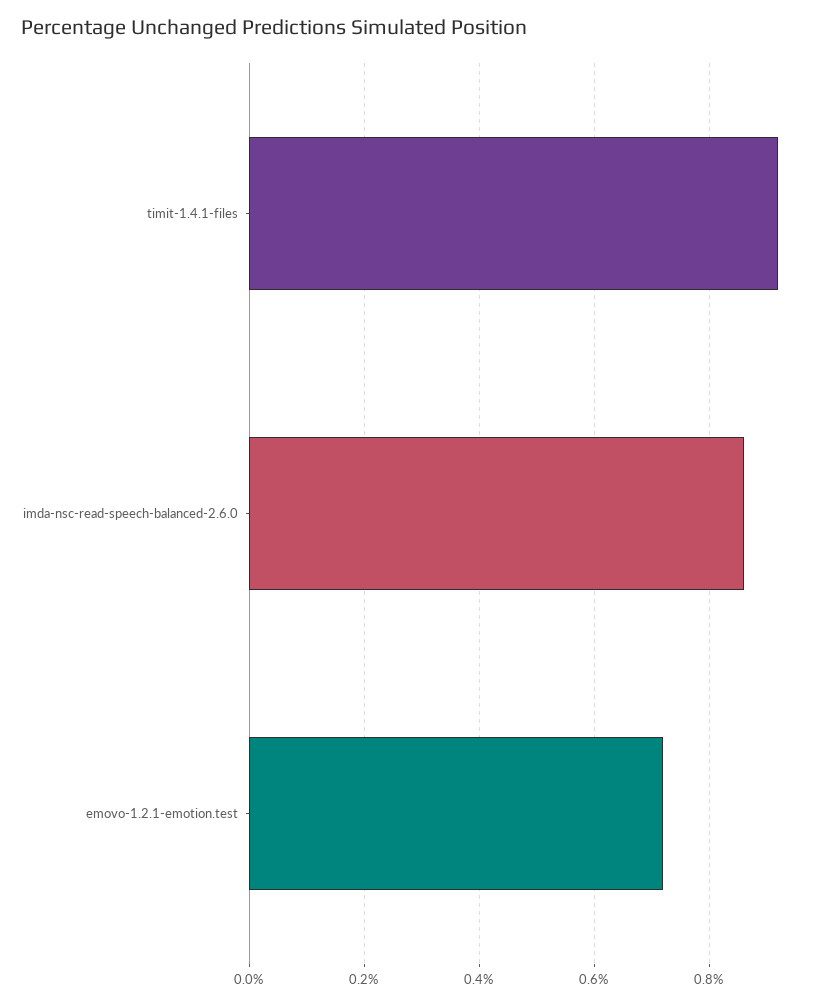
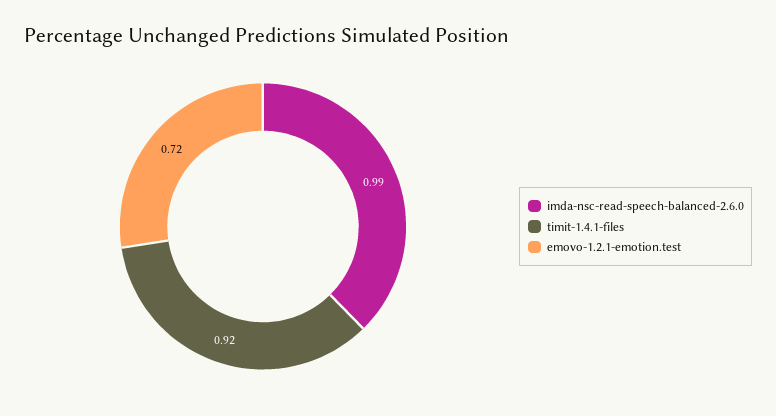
  {
    "timit-1.4.1-files": 0.92,
-   "imda-nsc-read-speech-balanced-2.6.0": 0.85,
+   "imda-nsc-read-speech-balanced-2.6.0": 0.99,
    "emovo-1.2.1-emotion.test": 0.72
  }

